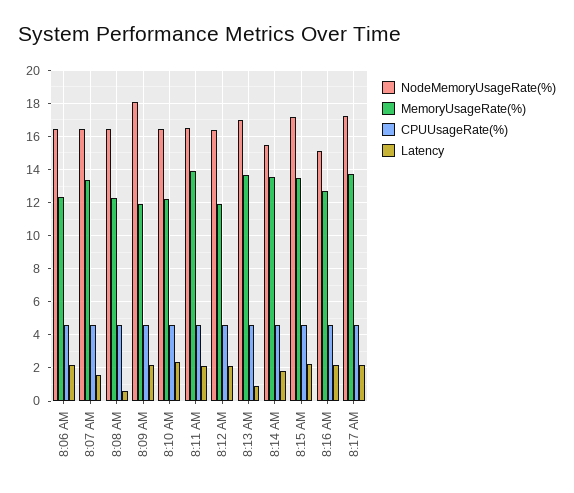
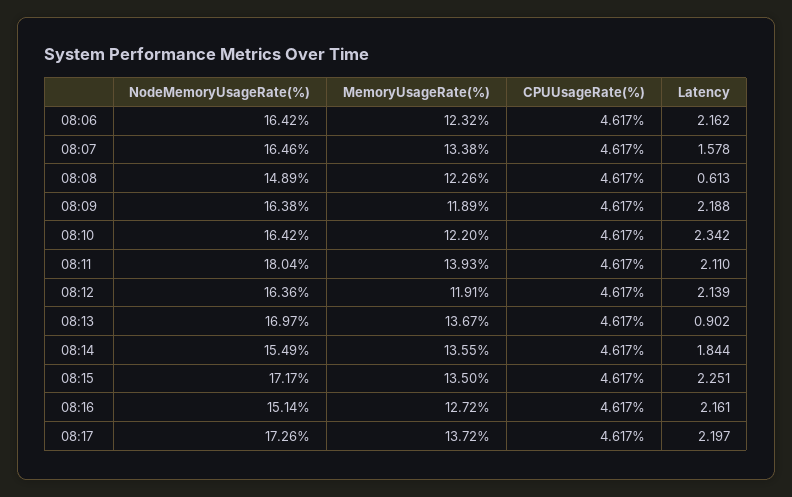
  {
    "NodeMemoryUsageRate(%)": {
      "8:06 AM": 16.42,
      "8:07 AM": 16.46,
-     "8:08 AM": 16.5,
+     "8:08 AM": 14.89,
-     "8:09 AM": 18,
+     "8:09 AM": 16.38,
      "8:10 AM": 16.42,
-     "8:11 AM": 16.5,
+     "8:11 AM": 18.04,
      "8:12 AM": 16.36,
      "8:13 AM": 16.97,
      "8:14 AM": 15.49,
      "8:15 AM": 17.17,
      "8:16 AM": 15.14,
      "8:17 AM": 17.26
    },
    "MemoryUsageRate(%)": {
      "8:06 AM": 12.32,
      "8:07 AM": 13.38,
      "8:08 AM": 12.26,
      "8:09 AM": 11.89,
      "8:10 AM": 12.2,
      "8:11 AM": 13.93,
      "8:12 AM": 11.91,
      "8:13 AM": 13.67,
      "8:14 AM": 13.55,
      "8:15 AM": 13.5,
      "8:16 AM": 12.72,
      "8:17 AM": 13.72
    },
    "CPUUsageRate(%)": {
      "8:06 AM": 4.617,
      "8:07 AM": 4.617,
      "8:08 AM": 4.617,
      "8:09 AM": 4.617,
      "8:10 AM": 4.617,
      "8:11 AM": 4.617,
      "8:12 AM": 4.617,
      "8:13 AM": 4.617,
      "8:14 AM": 4.617,
      "8:15 AM": 4.617,
      "8:16 AM": 4.617,
      "8:17 AM": 4.617
    },
    "Latency": {
      "8:06 AM": 2.162,
      "8:07 AM": 1.578,
      "8:08 AM": 0.613,
      "8:09 AM": 2.188,
      "8:10 AM": 2.342,
      "8:11 AM": 2.11,
      "8:12 AM": 2.139,
      "8:13 AM": 0.902,
      "8:14 AM": 1.844,
      "8:15 AM": 2.251,
      "8:16 AM": 2.161,
      "8:17 AM": 2.197
    }
  }

